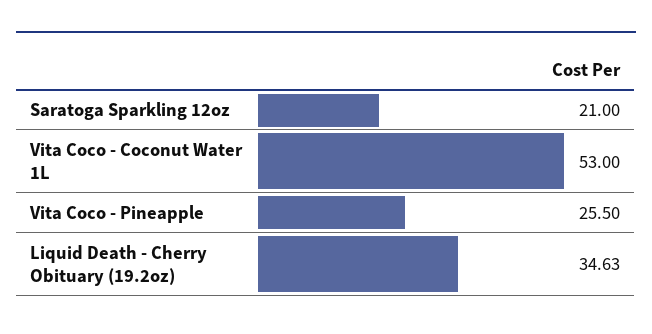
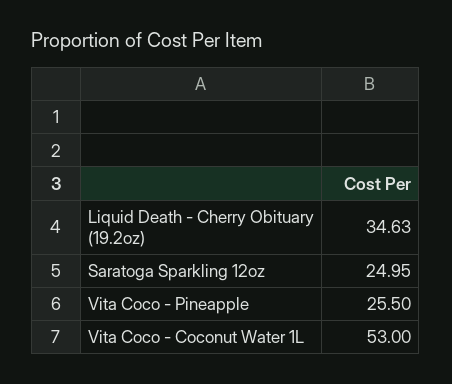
  {
-   "Saratoga Sparkling 12oz": 21,
+   "Saratoga Sparkling 12oz": 24.95,
    "Vita Coco - Coconut Water 1L": 53,
    "Vita Coco - Pineapple": 25.5,
    "Liquid Death - Cherry Obituary (19.2oz)": 34.63
  }

